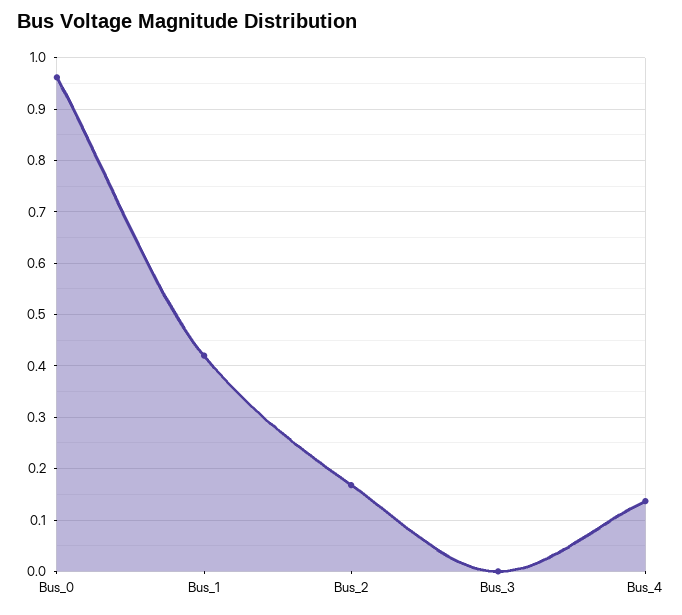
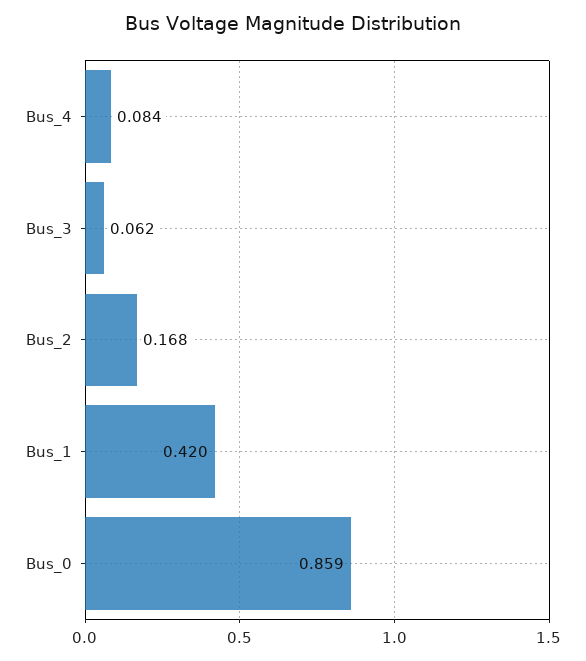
  {
-   "Bus_0": 0.96,
+   "Bus_0": 0.859,
    "Bus_1": 0.42,
    "Bus_2": 0.168,
-   "Bus_3": 0,
+   "Bus_3": 0.062,
-   "Bus_4": 0.14
+   "Bus_4": 0.084
  }

